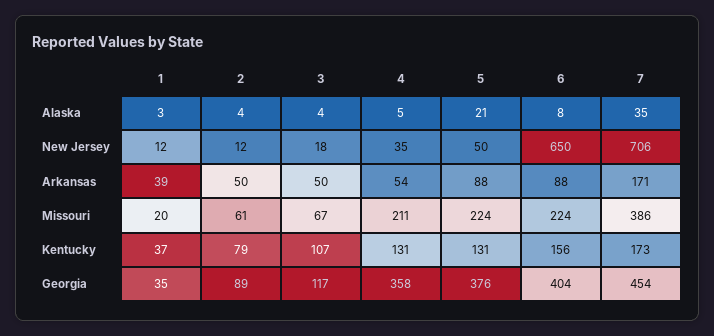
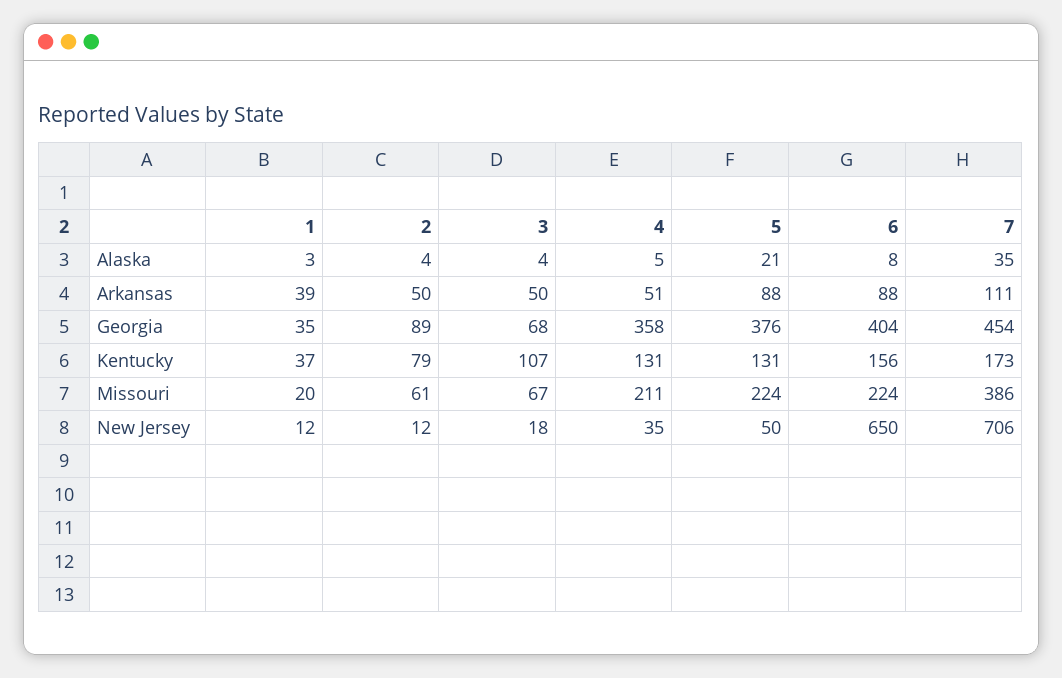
  {
    "1": {
      "Alaska": 3,
      "New Jersey": 12,
      "Arkansas": 39,
      "Missouri": 20,
      "Kentucky": 37,
      "Georgia": 35
    },
    "2": {
      "Alaska": 4,
      "New Jersey": 12,
      "Arkansas": 50,
      "Missouri": 61,
      "Kentucky": 79,
      "Georgia": 89
    },
    "3": {
      "Alaska": 4,
      "New Jersey": 18,
      "Arkansas": 50,
      "Missouri": 67,
      "Kentucky": 107,
-     "Georgia": 117
+     "Georgia": 68
    },
    "4": {
      "Alaska": 5,
      "New Jersey": 35,
-     "Arkansas": 54,
+     "Arkansas": 51,
      "Missouri": 211,
      "Kentucky": 131,
      "Georgia": 358
    },
    "5": {
      "Alaska": 21,
      "New Jersey": 50,
      "Arkansas": 88,
      "Missouri": 224,
      "Kentucky": 131,
      "Georgia": 376
    },
    "6": {
      "Alaska": 8,
      "New Jersey": 650,
      "Arkansas": 88,
      "Missouri": 224,
      "Kentucky": 156,
      "Georgia": 404
    },
    "7": {
      "Alaska": 35,
      "New Jersey": 706,
-     "Arkansas": 171,
+     "Arkansas": 111,
      "Missouri": 386,
      "Kentucky": 173,
      "Georgia": 454
    }
  }

